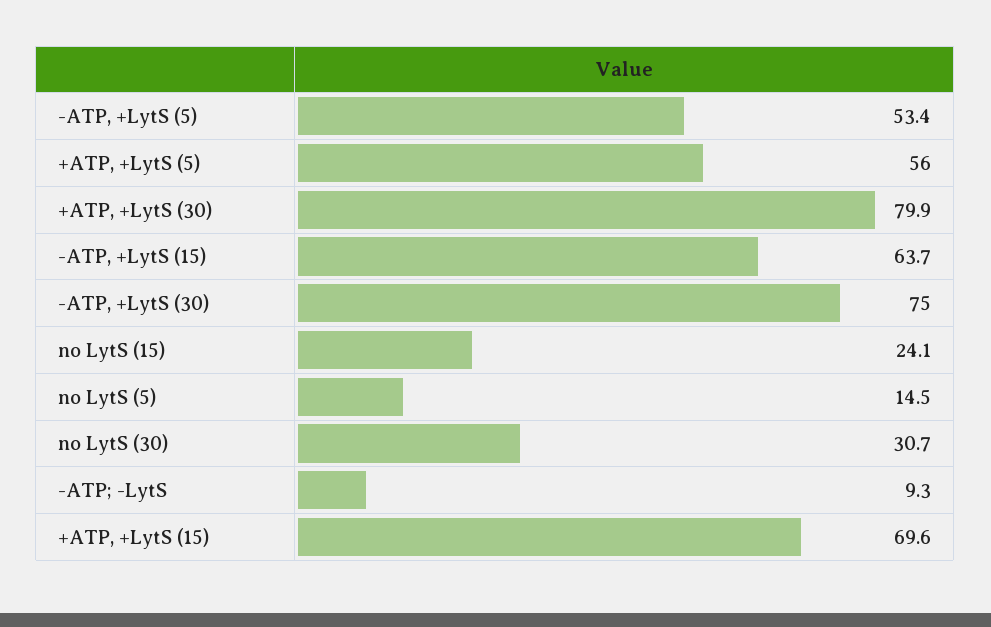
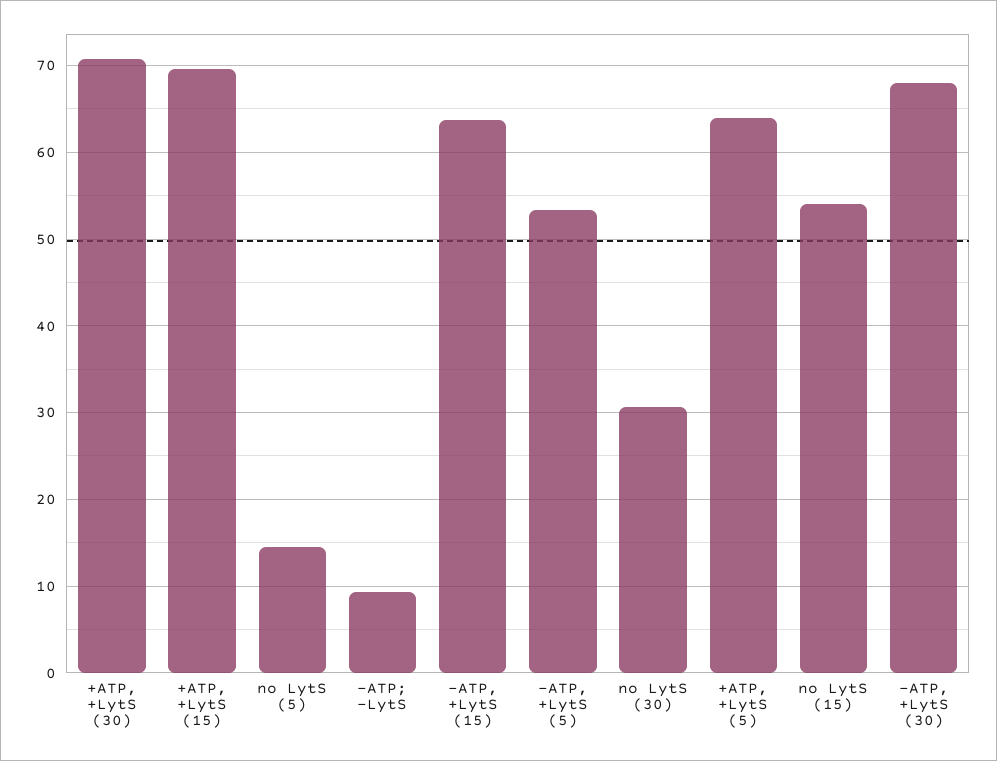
  {
    "-ATP, +LytS (5)": 53.4,
-   "+ATP, +LytS (5)": 56,
+   "+ATP, +LytS (5)": 64,
-   "+ATP, +LytS (30)": 79.9,
+   "+ATP, +LytS (30)": 71,
    "-ATP, +LytS (15)": 63.7,
-   "-ATP, +LytS (30)": 75,
+   "-ATP, +LytS (30)": 68,
-   "no LytS (15)": 24.1,
+   "no LytS (15)": 54,
    "no LytS (5)": 14.5,
    "no LytS (30)": 30.7,
    "-ATP; -LytS": 9.3,
    "+ATP, +LytS (15)": 69.6
  }

